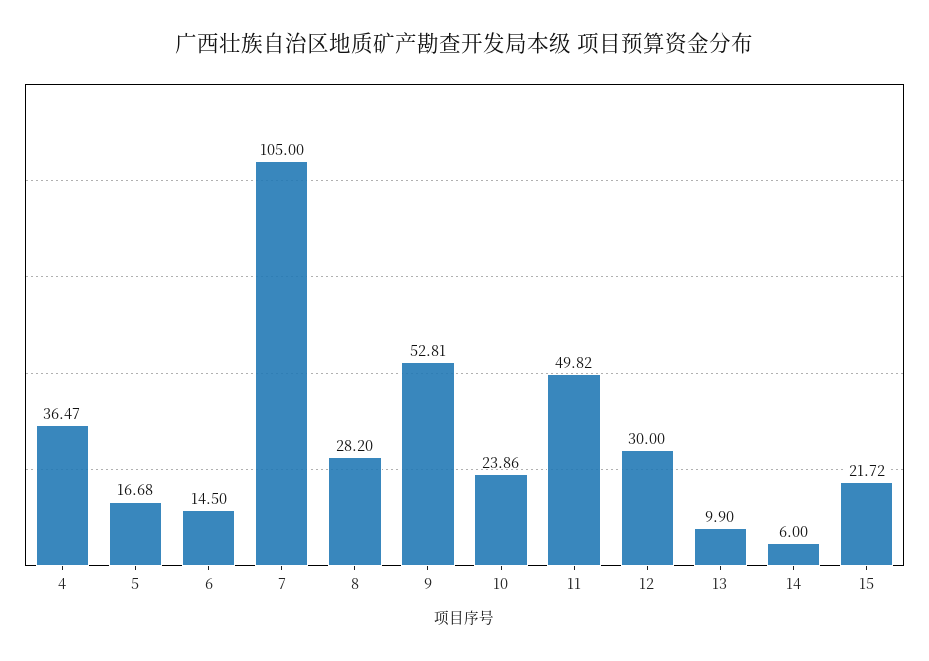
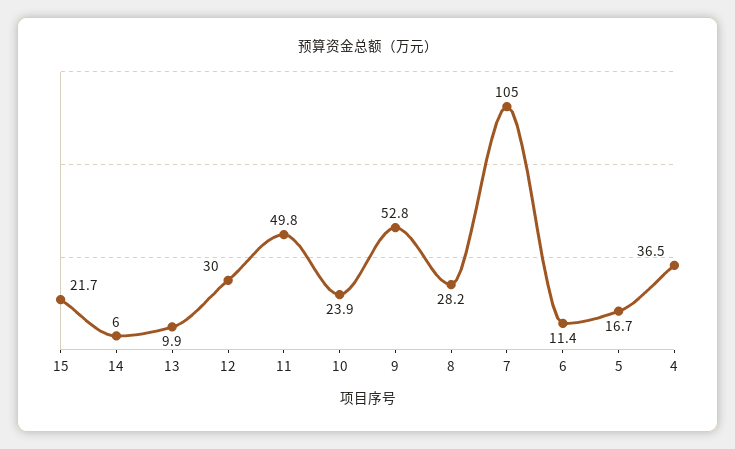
  {
    "4": 36.47,
    "5": 16.68,
-   "6": 14.5,
+   "6": 11.4,
    "7": 105,
    "8": 28.2,
    "9": 52.81,
    "10": 23.86,
    "11": 49.82,
    "12": 30,
    "13": 9.9,
    "14": 6,
    "15": 21.72
  }

